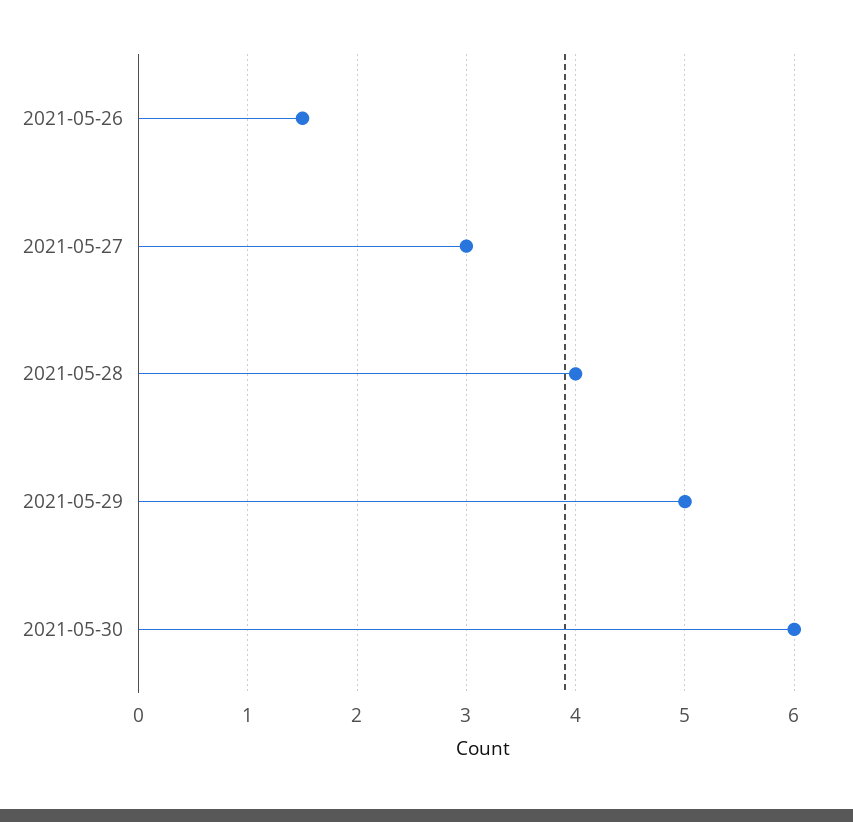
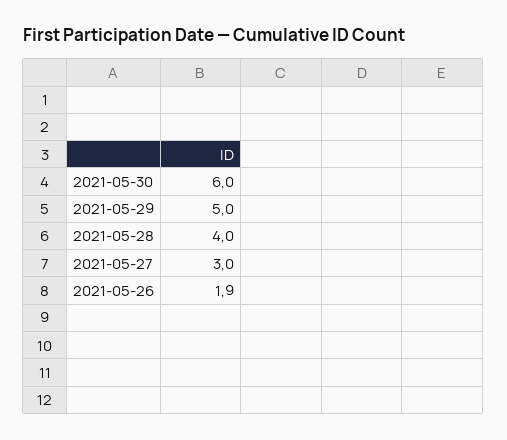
  {
-   "2021-05-26": 1.5,
+   "2021-05-26": 1.9,
    "2021-05-27": 3,
    "2021-05-28": 4,
    "2021-05-29": 5,
    "2021-05-30": 6
  }

